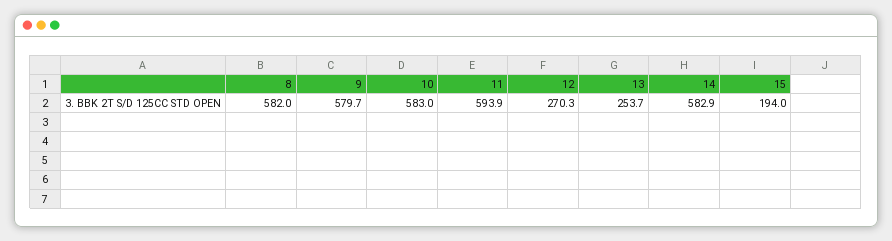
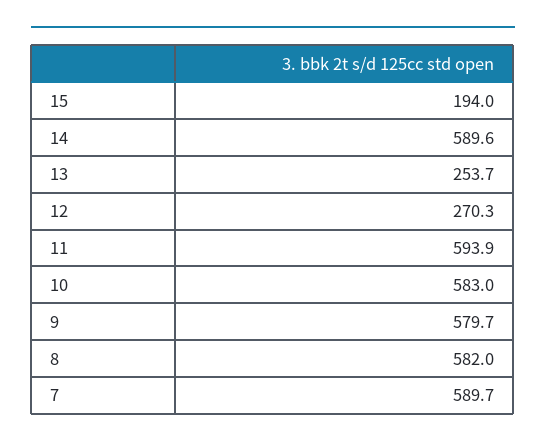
  {
    "8": 582,
    "9": 579.7,
    "10": 583,
    "11": 593.9,
    "12": 270.3,
    "13": 253.7,
-   "14": 582.9,
+   "14": 589.6,
-   "15": 194
+   "15": 194,
+   "7": 589.7
  }

